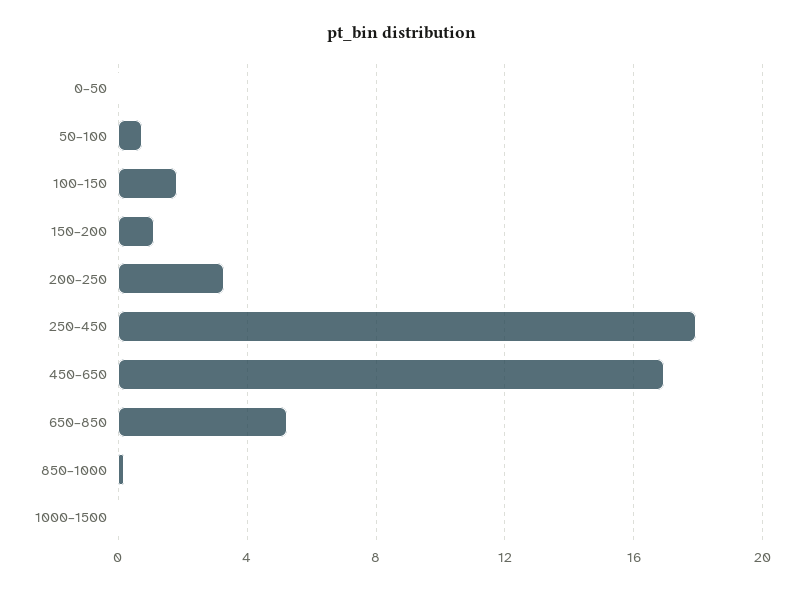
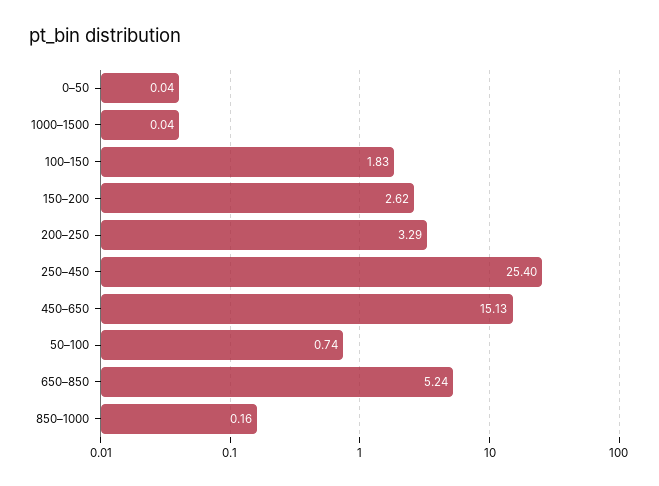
  {
    "0–50": 0.04,
    "50–100": 0.74,
    "100–150": 1.83,
-   "150–200": 1,
+   "150–200": 2.62,
    "200–250": 3.29,
-   "250–450": 18,
+   "250–450": 25.4,
-   "450–650": 17,
+   "450–650": 15.13,
    "650–850": 5.24,
    "850–1000": 0.16,
    "1000–1500": 0.04
  }

